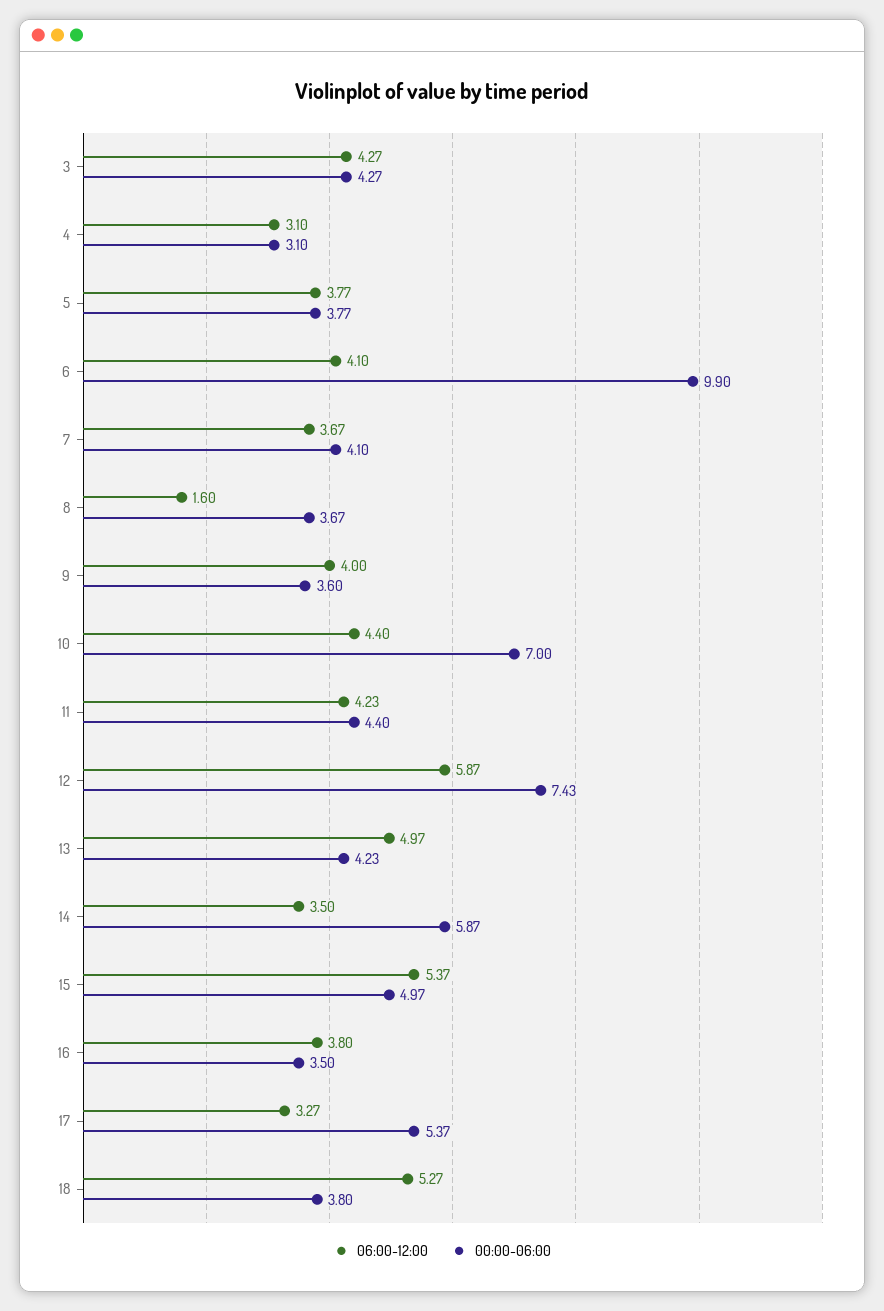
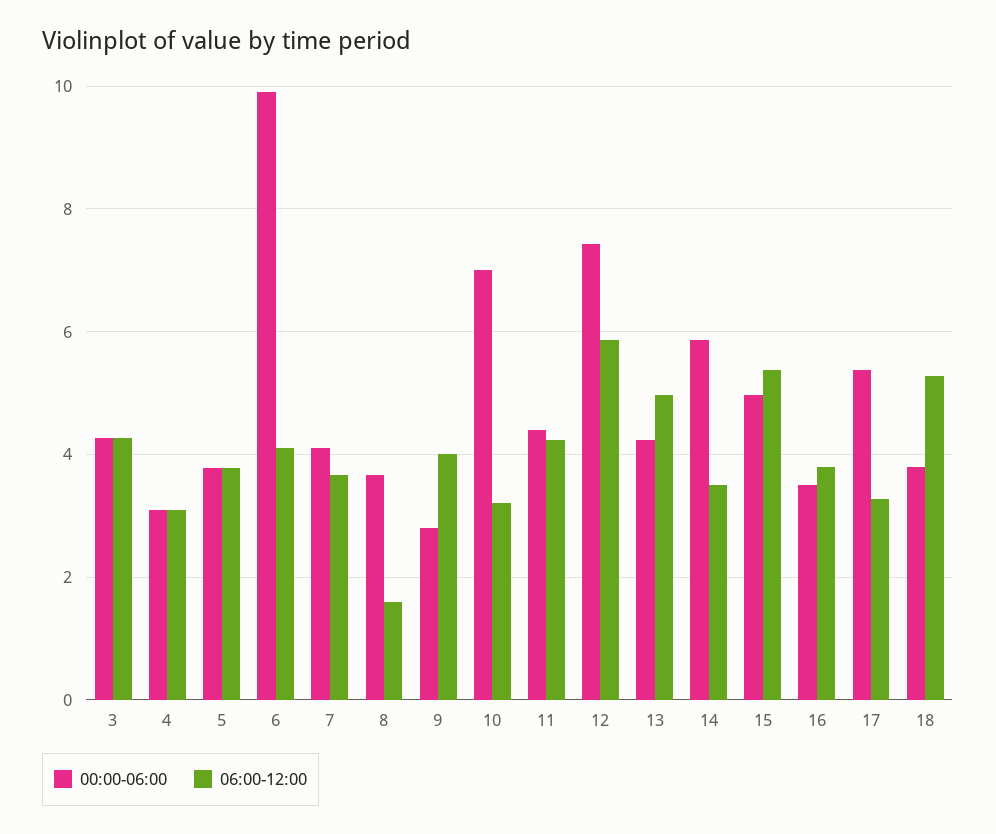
  {
    "06:00-12:00": {
      "3": 4.27,
      "4": 3.1,
      "5": 3.77,
      "6": 4.1,
      "7": 3.67,
      "8": 1.6,
      "9": 4,
-     "10": 4.4,
+     "10": 3.2,
      "11": 4.23,
      "12": 5.87,
      "13": 4.97,
      "14": 3.5,
      "15": 5.37,
      "16": 3.8,
      "17": 3.27,
      "18": 5.27
    },
    "00:00-06:00": {
      "3": 4.27,
      "4": 3.1,
      "5": 3.77,
      "6": 9.9,
      "7": 4.1,
      "8": 3.67,
-     "9": 3.6,
+     "9": 2.8,
      "10": 7,
      "11": 4.4,
      "12": 7.43,
      "13": 4.23,
      "14": 5.87,
      "15": 4.97,
      "16": 3.5,
      "17": 5.37,
      "18": 3.8
    }
  }

